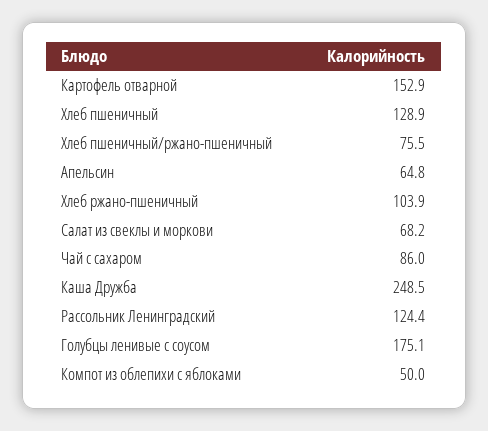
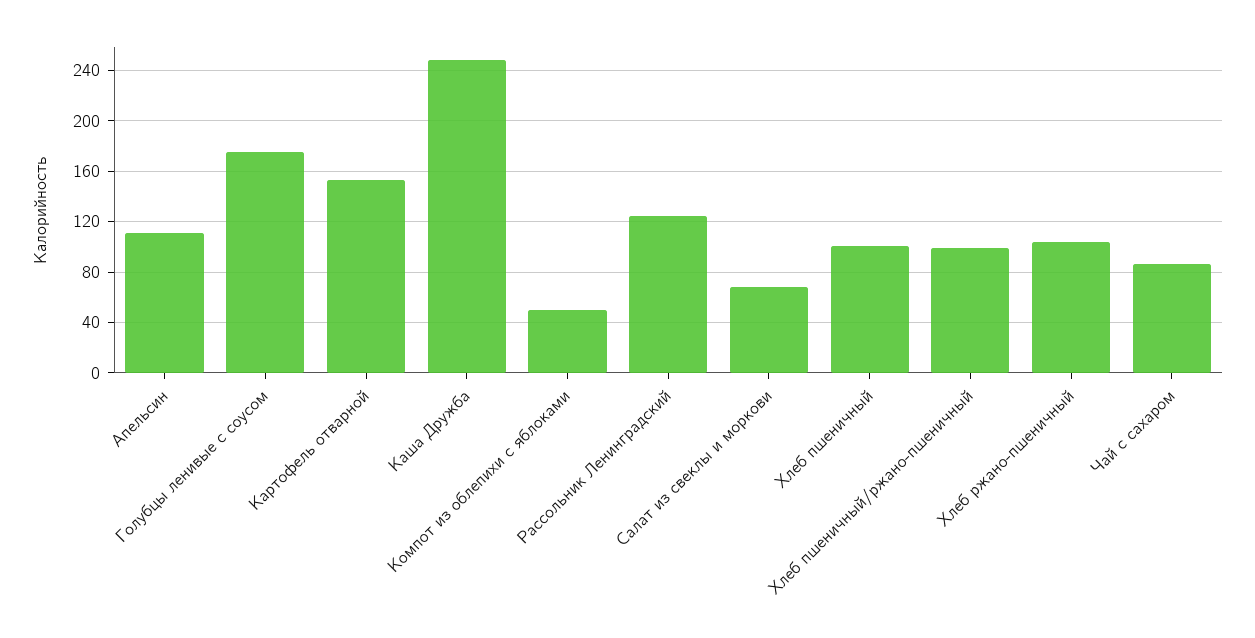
  {
    "Картофель отварной": 152.9,
-   "Хлеб пшеничный": 128.9,
+   "Хлеб пшеничный": 100,
-   "Хлеб пшеничный/ржано-пшеничный": 75.5,
+   "Хлеб пшеничный/ржано-пшеничный": 100,
-   "Апельсин": 64.8,
+   "Апельсин": 110,
    "Хлеб ржано-пшеничный": 103.9,
    "Салат из свеклы и моркови": 68.2,
    "Чай с сахаром": 86,
    "Каша Дружба": 248.5,
    "Рассольник Ленинградский": 124.4,
    "Голубцы ленивые с соусом": 175.1,
    "Компот из облепихи с яблоками": 50
  }

